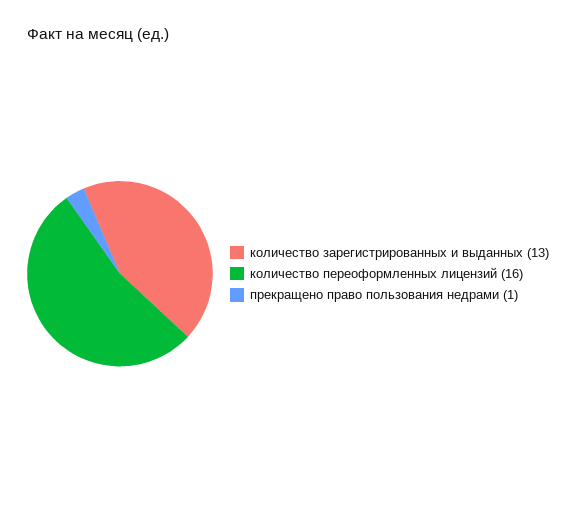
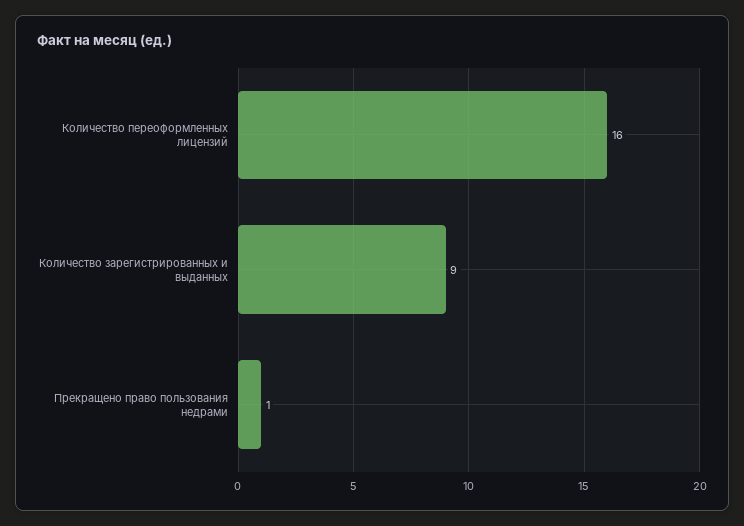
  {
-   "количество зарегистрированных и выданных": 13,
+   "количество зарегистрированных и выданных": 9,
    "количество переоформленных лицензий": 16,
    "прекращено право пользования недрами": 1
  }

